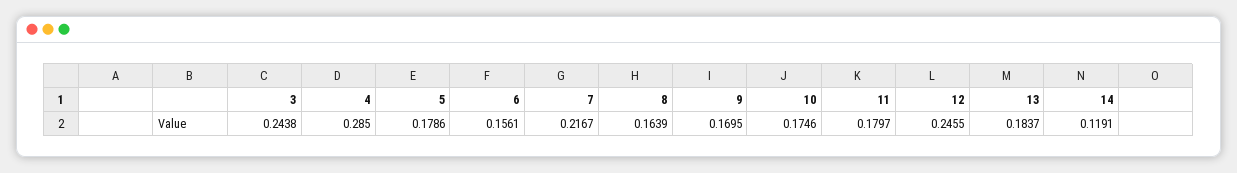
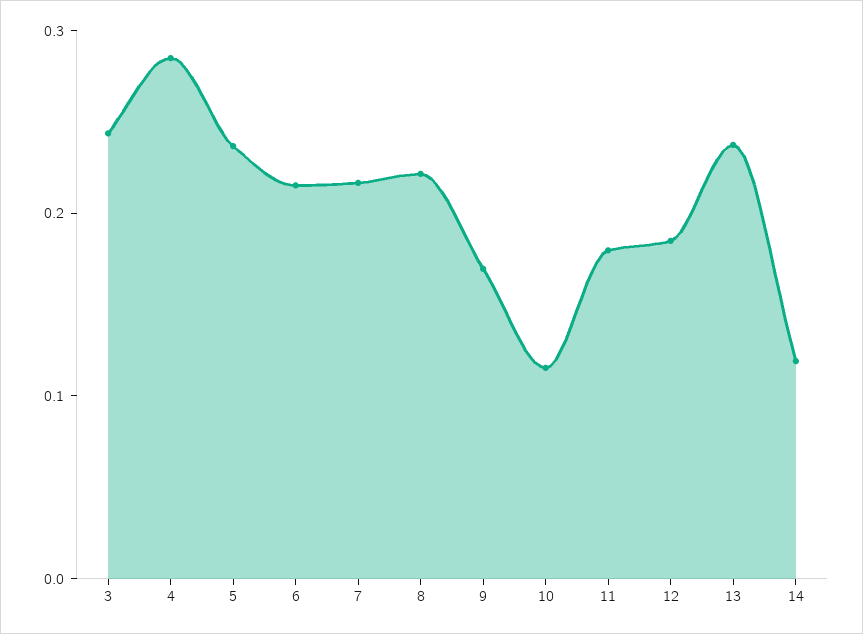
  {
    "3": 0.2438,
    "4": 0.285,
-   "5": 0.1786,
+   "5": 0.24,
-   "6": 0.1561,
+   "6": 0.22,
    "7": 0.2167,
-   "8": 0.1639,
+   "8": 0.22,
    "9": 0.1695,
-   "10": 0.1746,
+   "10": 0.12,
    "11": 0.1797,
-   "12": 0.2455,
+   "12": 0.18,
-   "13": 0.1837,
+   "13": 0.24,
    "14": 0.1191
  }

